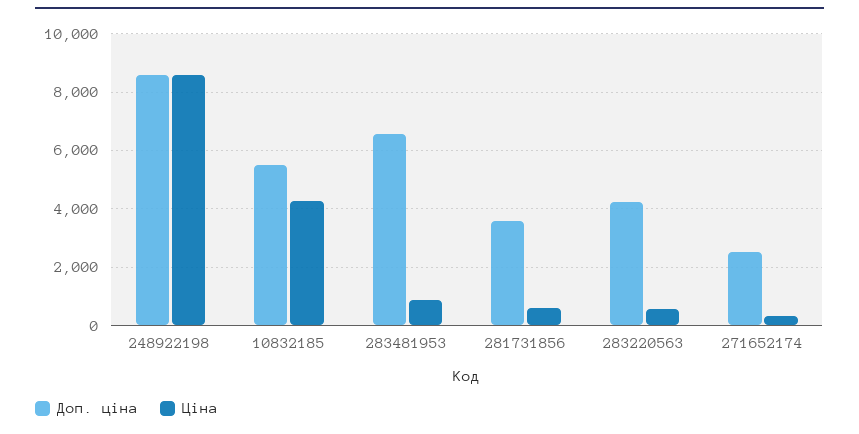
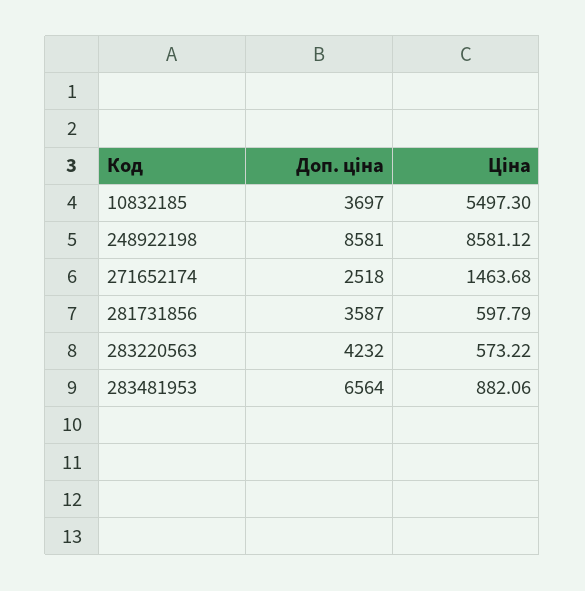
  {
    "Доп. ціна": {
      "248922198": 8581,
-     "10832185": 5500,
+     "10832185": 3697,
      "283481953": 6564,
      "281731856": 3587,
      "283220563": 4232,
      "271652174": 2518
    },
    "Ціна": {
      "248922198": 8581.12,
-     "10832185": 4250,
+     "10832185": 5497.3,
      "283481953": 882.06,
      "281731856": 597.79,
      "283220563": 573.22,
-     "271652174": 250
+     "271652174": 1463.68
    }
  }

